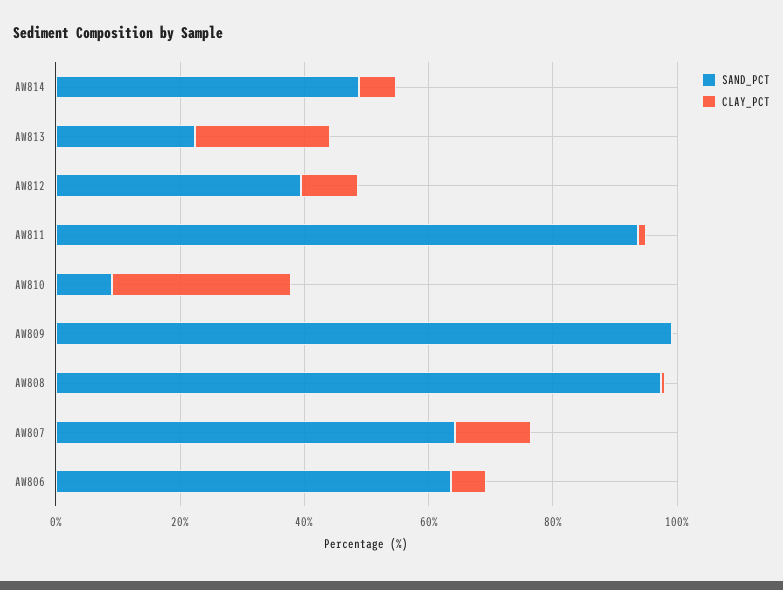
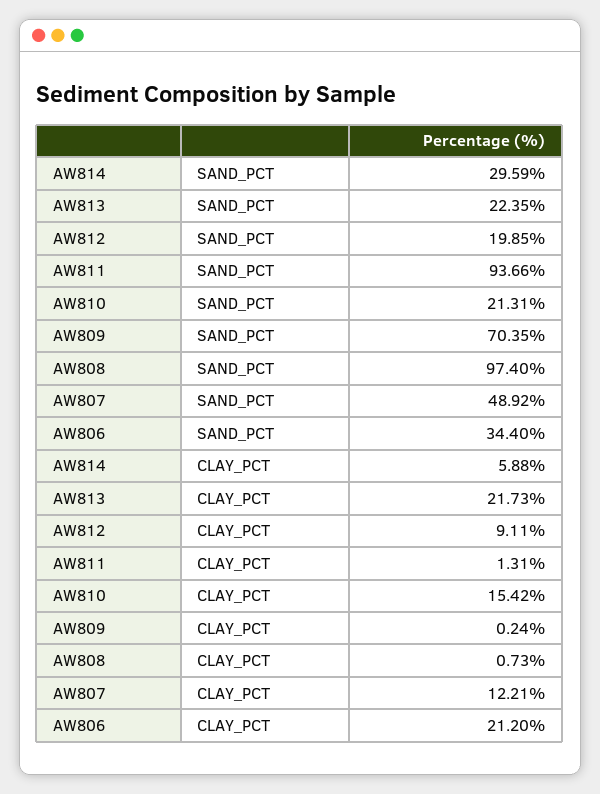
  {
    "SAND_PCT": {
-     "AW814": 50,
+     "AW814": 29.59,
      "AW813": 22.35,
-     "AW812": 40,
+     "AW812": 19.85,
      "AW811": 93.66,
-     "AW810": 10,
+     "AW810": 21.31,
-     "AW809": 100,
+     "AW809": 70.35,
      "AW808": 97.4,
-     "AW807": 65,
+     "AW807": 48.92,
-     "AW806": 65
+     "AW806": 34.4
    },
    "CLAY_PCT": {
      "AW814": 5.88,
      "AW813": 21.73,
      "AW812": 9.11,
      "AW811": 1.31,
-     "AW810": 30,
+     "AW810": 15.42,
      "AW809": 0.24,
      "AW808": 0.73,
      "AW807": 12.21,
-     "AW806": 5
+     "AW806": 21.2
    }
  }

